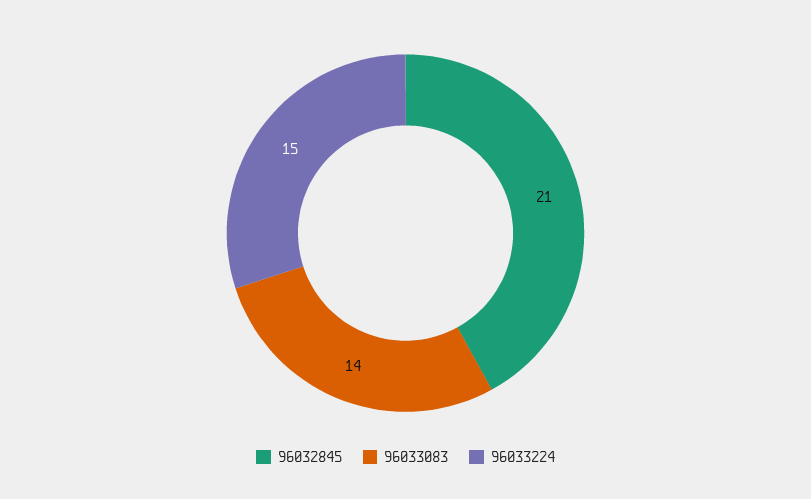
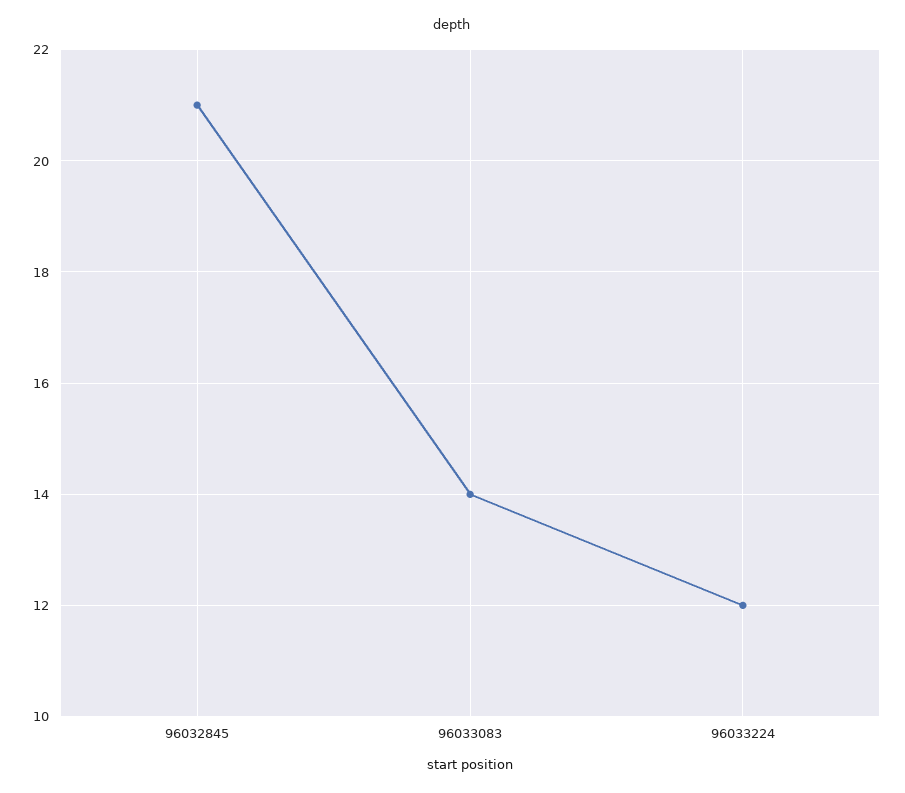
  {
    "96032845": 21,
    "96033083": 14,
-   "96033224": 15
+   "96033224": 12
  }

